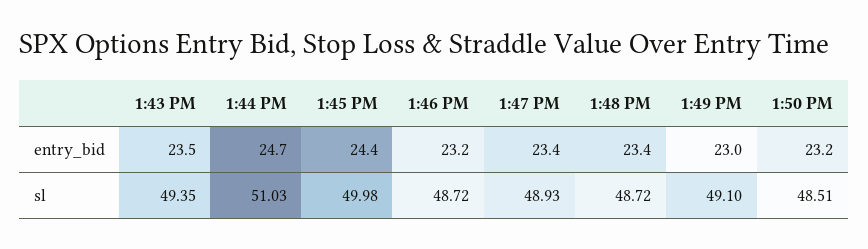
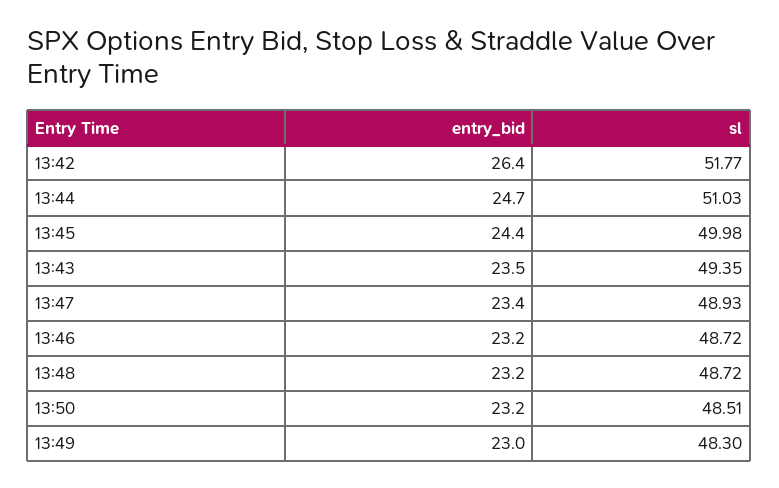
  {
    "1:43 PM": {
      "entry_bid": 23.5,
      "sl": 49.35
    },
    "1:44 PM": {
      "entry_bid": 24.7,
      "sl": 51.03
    },
    "1:45 PM": {
      "entry_bid": 24.4,
      "sl": 49.98
    },
    "1:46 PM": {
      "entry_bid": 23.2,
      "sl": 48.72
    },
    "1:47 PM": {
      "entry_bid": 23.4,
      "sl": 48.93
    },
    "1:48 PM": {
-     "entry_bid": 23.4,
+     "entry_bid": 23.2,
      "sl": 48.72
    },
    "1:49 PM": {
      "entry_bid": 23,
-     "sl": 49.1
+     "sl": 48.3
    },
    "1:50 PM": {
      "entry_bid": 23.2,
      "sl": 48.51
-   }
+   },
+   "13:42": {
+     "entry_bid": 26.4,
+     "sl": 51.77
+   }
  }

